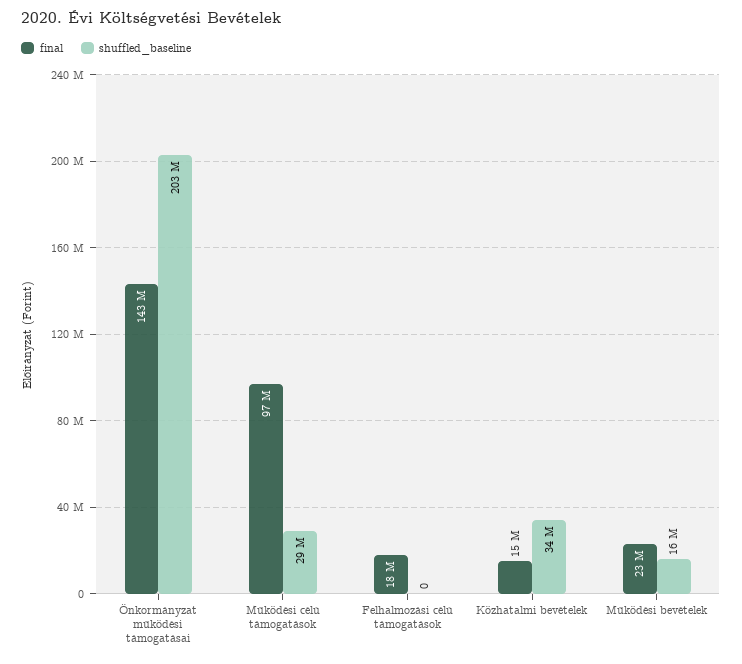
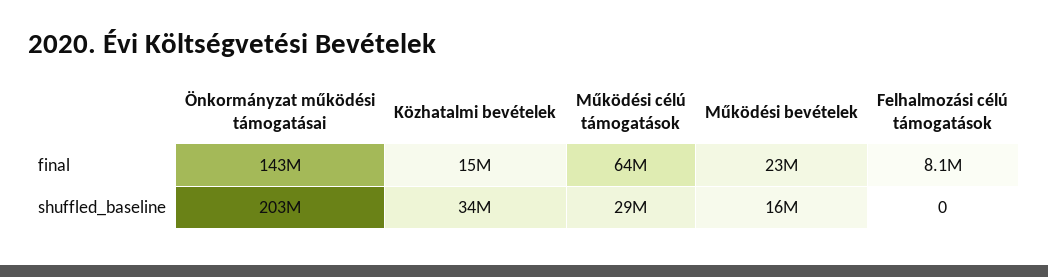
  {
    "final": {
      "Önkormányzat működési támogatásai": 143000000,
-     "Működési célú támogatások": 97000000,
+     "Működési célú támogatások": 64000000,
-     "Felhalmozási célú támogatások": 18000000,
+     "Felhalmozási célú támogatások": 8100000,
      "Közhatalmi bevételek": 15000000,
      "Működési bevételek": 23000000
    },
    "shuffled_baseline": {
      "Önkormányzat működési támogatásai": 203000000,
      "Működési célú támogatások": 29000000,
      "Felhalmozási célú támogatások": 0,
      "Közhatalmi bevételek": 34000000,
      "Működési bevételek": 16000000
    }
  }

